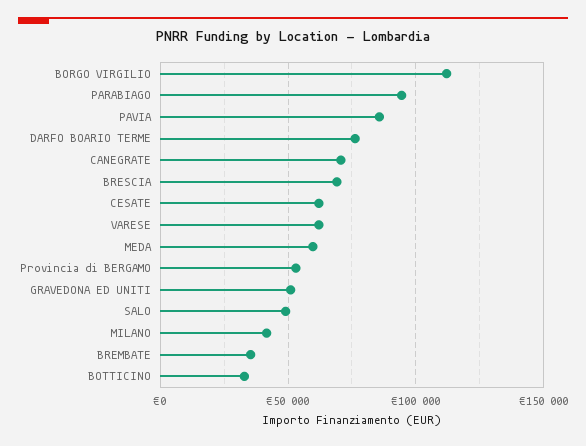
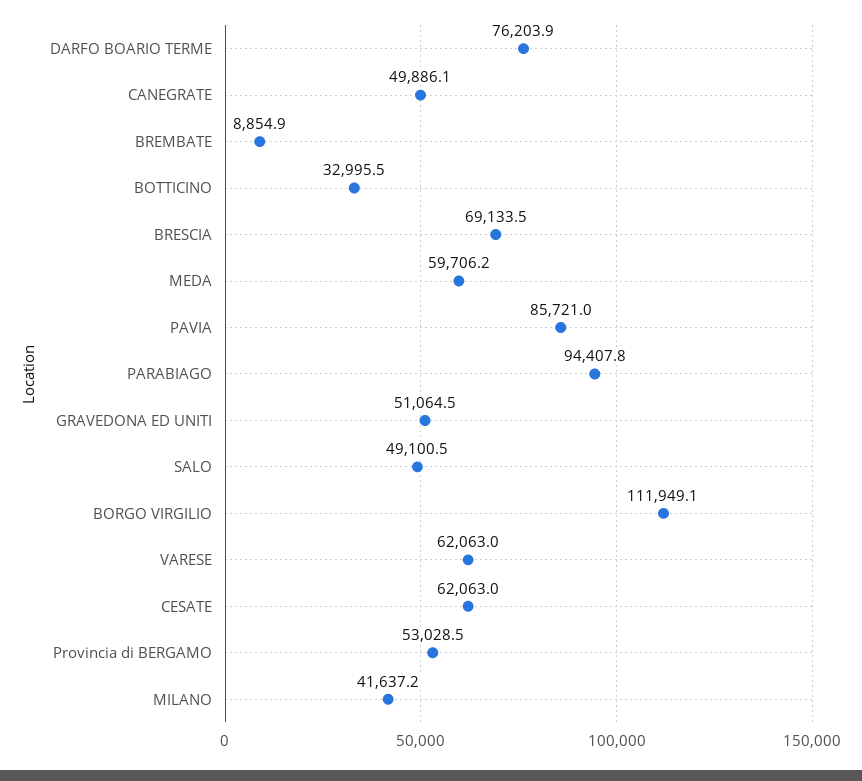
  {
    "BORGO VIRGILIO": 111949.1,
    "PARABIAGO": 94407.8,
    "PAVIA": 85721,
    "DARFO BOARIO TERME": 76203.9,
-   "CANEGRATE": 70000,
+   "CANEGRATE": 49886.1,
    "BRESCIA": 69133.5,
    "CESATE": 62063,
    "VARESE": 62063,
    "MEDA": 59706.2,
    "Provincia di BERGAMO": 53028.5,
    "GRAVEDONA ED UNITI": 51064.5,
    "SALO": 49100.5,
    "MILANO": 41637.2,
-   "BREMBATE": 35000,
+   "BREMBATE": 8854.9,
    "BOTTICINO": 32995.5
  }

